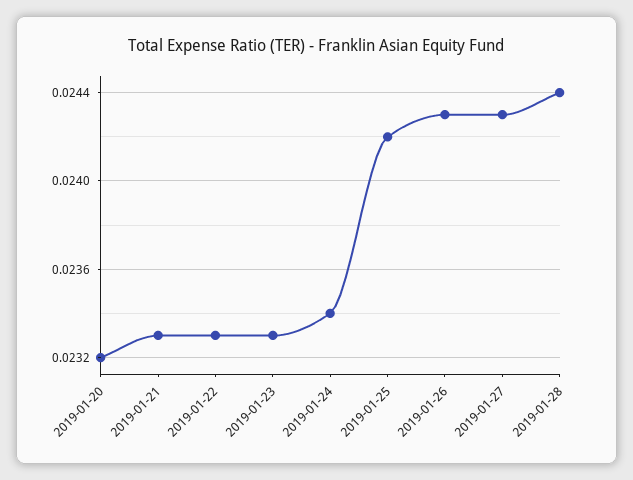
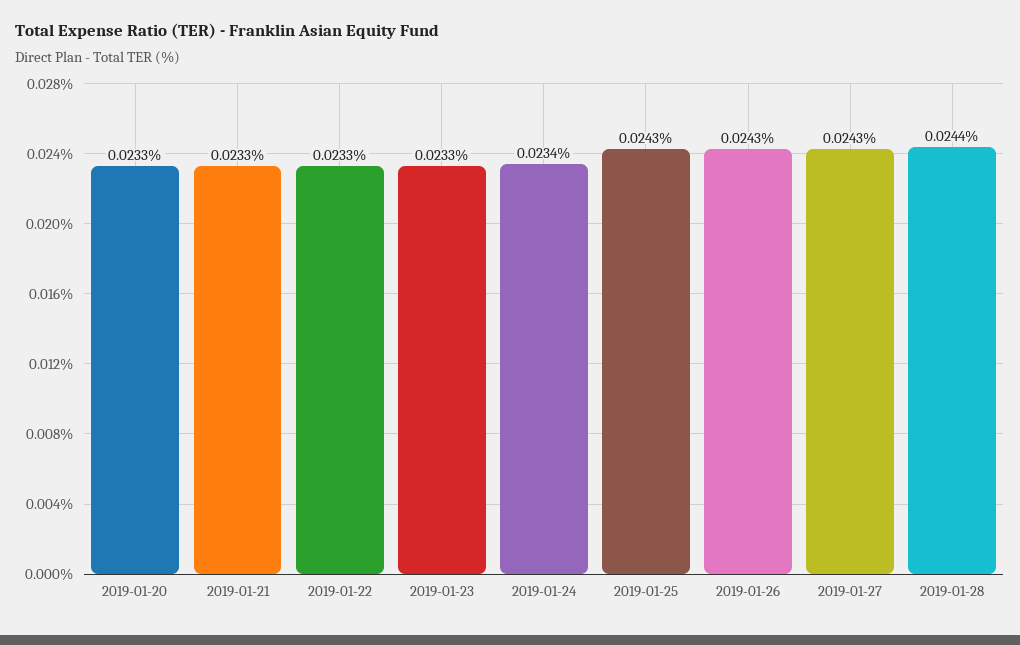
  {
-   "2019-01-20": 0.0232,
+   "2019-01-20": 0.0233,
    "2019-01-21": 0.0233,
    "2019-01-22": 0.0233,
    "2019-01-23": 0.0233,
    "2019-01-24": 0.0234,
-   "2019-01-25": 0.0242,
+   "2019-01-25": 0.0243,
    "2019-01-26": 0.0243,
    "2019-01-27": 0.0243,
    "2019-01-28": 0.0244
  }

